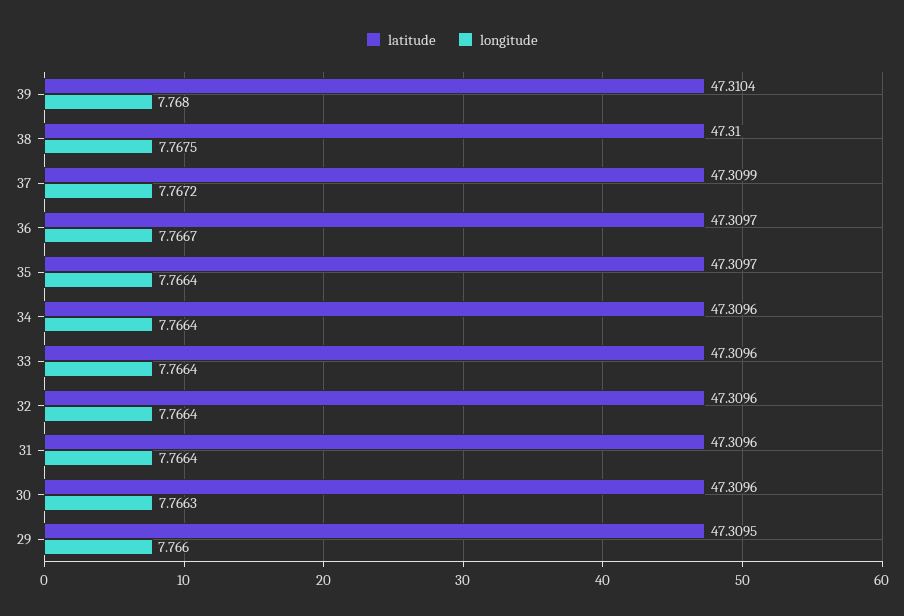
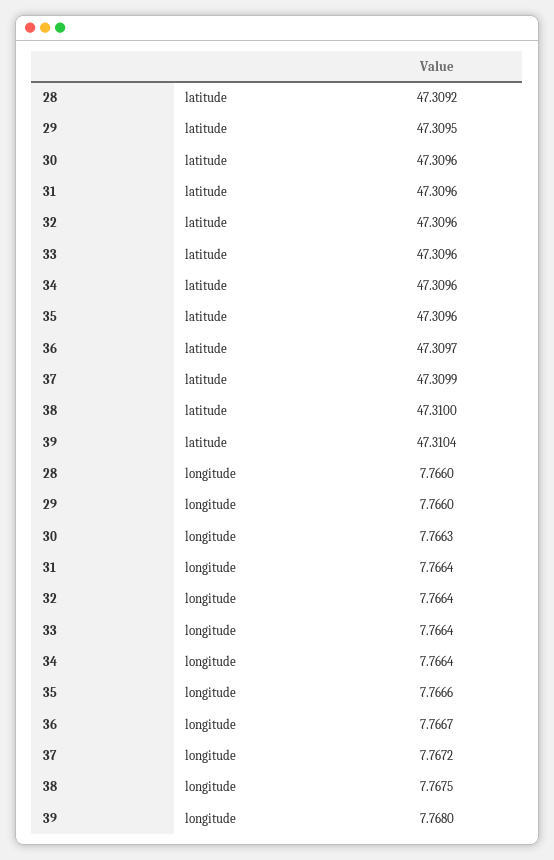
  {
    "latitude": {
      "39": 47.3104,
      "38": 47.31,
      "37": 47.3099,
      "36": 47.3097,
-     "35": 47.3097,
+     "35": 47.3096,
      "34": 47.3096,
      "33": 47.3096,
      "32": 47.3096,
      "31": 47.3096,
      "30": 47.3096,
-     "29": 47.3095
+     "29": 47.3095,
+     "28": 47.3092
    },
    "longitude": {
      "39": 7.768,
      "38": 7.7675,
      "37": 7.7672,
      "36": 7.7667,
-     "35": 7.7664,
+     "35": 7.7666,
      "34": 7.7664,
      "33": 7.7664,
      "32": 7.7664,
      "31": 7.7664,
      "30": 7.7663,
-     "29": 7.766
+     "29": 7.766,
+     "28": 7.766
    }
  }

